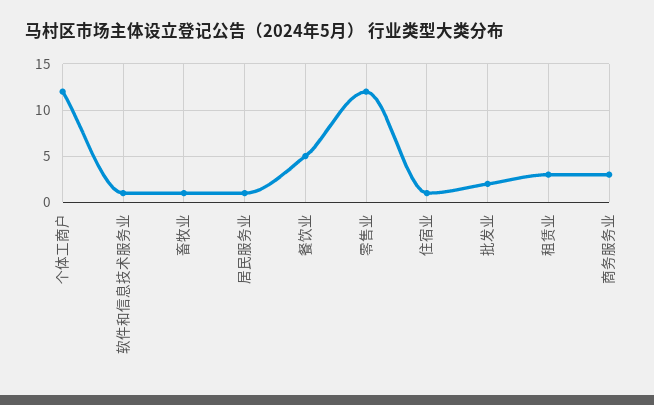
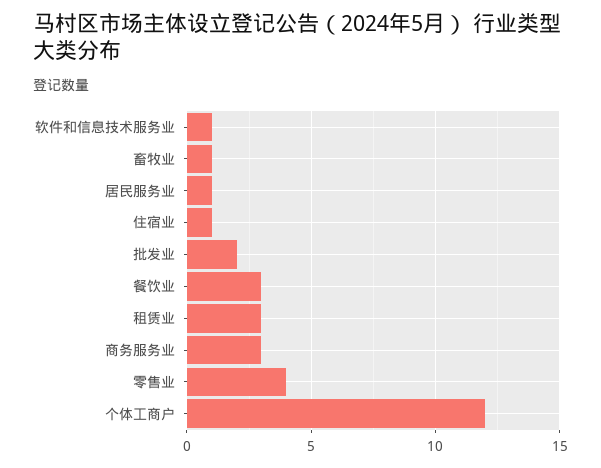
  {
    "个体工商户": 12,
    "软件和信息技术服务业": 1,
    "畜牧业": 1,
    "居民服务业": 1,
-   "餐饮业": 5,
+   "餐饮业": 3,
-   "零售业": 12,
+   "零售业": 4,
    "住宿业": 1,
    "批发业": 2,
    "租赁业": 3,
    "商务服务业": 3
  }

